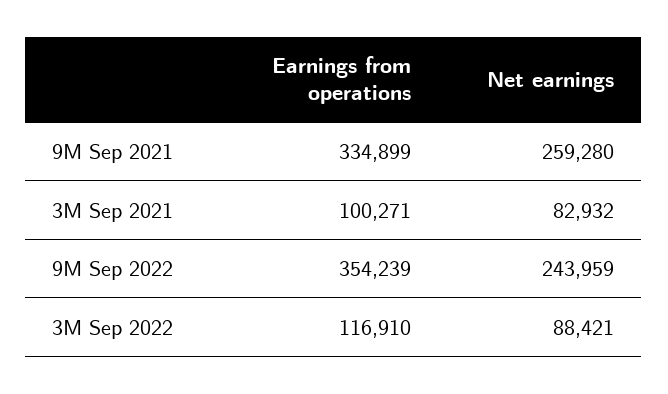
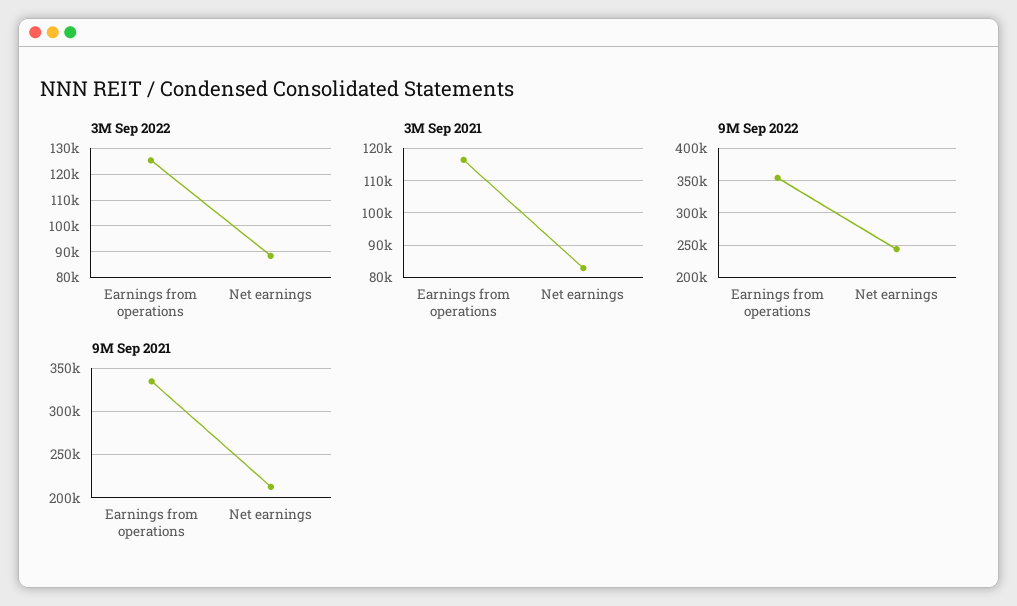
  {
    "9M Sep 2021": {
      "Earnings from operations": 334899,
-     "Net earnings": 259280
+     "Net earnings": 210000
    },
    "3M Sep 2021": {
-     "Earnings from operations": 100271,
+     "Earnings from operations": 116000,
      "Net earnings": 82932
    },
    "9M Sep 2022": {
      "Earnings from operations": 354239,
      "Net earnings": 243959
    },
    "3M Sep 2022": {
-     "Earnings from operations": 116910,
+     "Earnings from operations": 125000,
      "Net earnings": 88421
    }
  }

